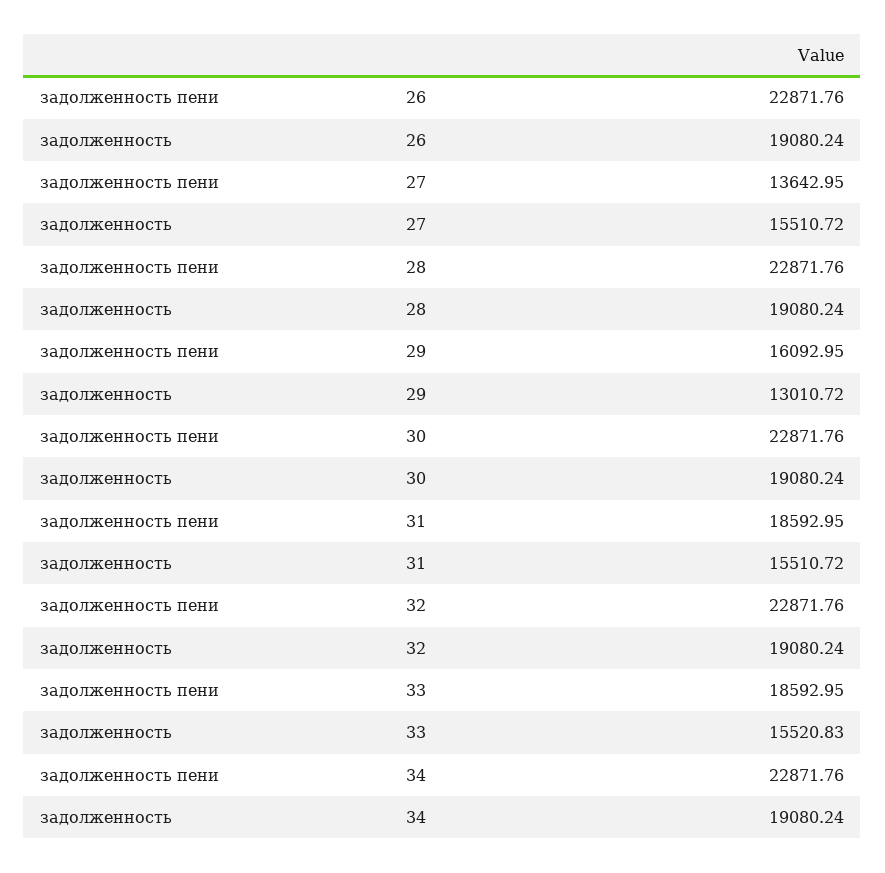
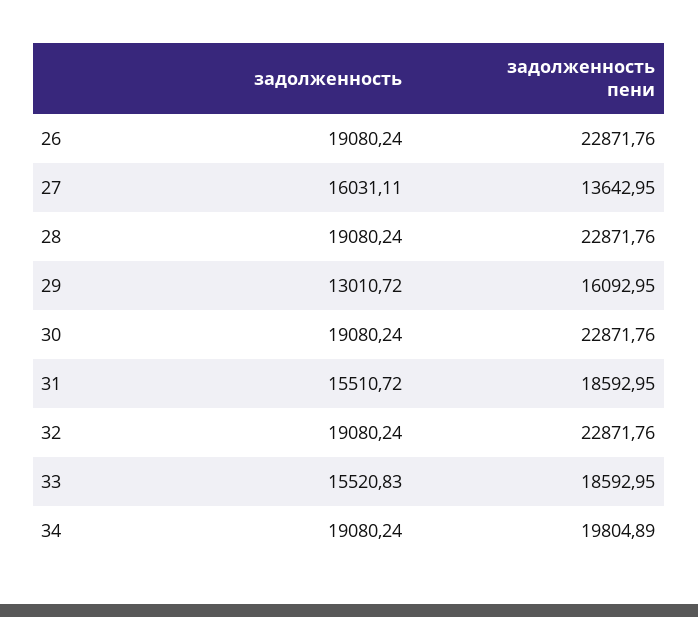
  {
    "задолженность пени": {
      "26": 22871.76,
      "27": 13642.95,
      "28": 22871.76,
      "29": 16092.95,
      "30": 22871.76,
      "31": 18592.95,
      "32": 22871.76,
      "33": 18592.95,
-     "34": 22871.76
+     "34": 19804.89
    },
    "задолженность": {
      "26": 19080.24,
-     "27": 15510.72,
+     "27": 16031.11,
      "28": 19080.24,
      "29": 13010.72,
      "30": 19080.24,
      "31": 15510.72,
      "32": 19080.24,
      "33": 15520.83,
      "34": 19080.24
    }
  }

